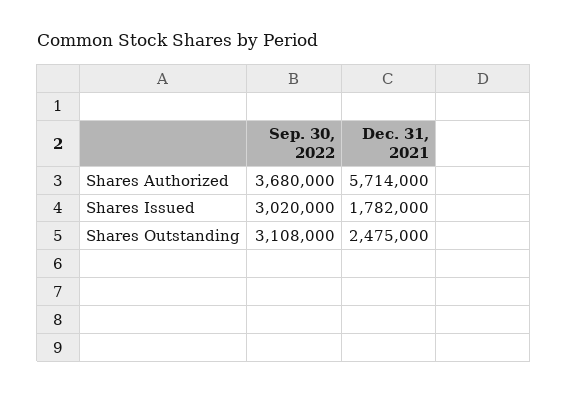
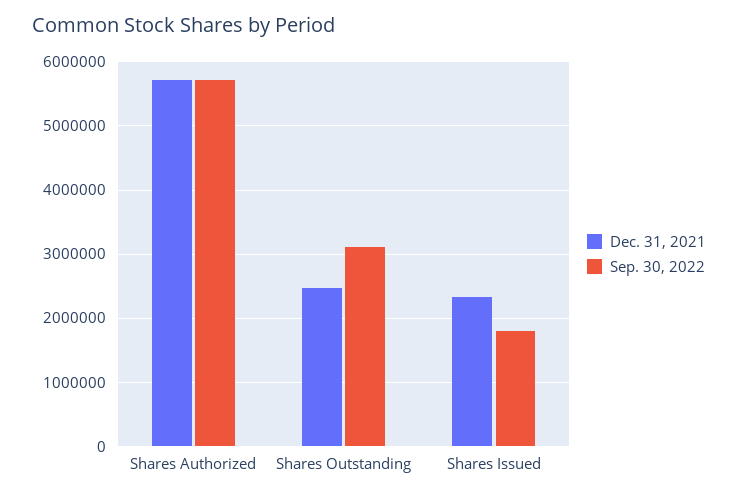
  {
    "Sep. 30, 2022": {
-     "Shares Authorized": 3680000,
+     "Shares Authorized": 5700000,
-     "Shares Issued": 3020000,
+     "Shares Issued": 1800000,
      "Shares Outstanding": 3108000
    },
    "Dec. 31, 2021": {
      "Shares Authorized": 5714000,
-     "Shares Issued": 1782000,
+     "Shares Issued": 2300000,
      "Shares Outstanding": 2475000
    }
  }

